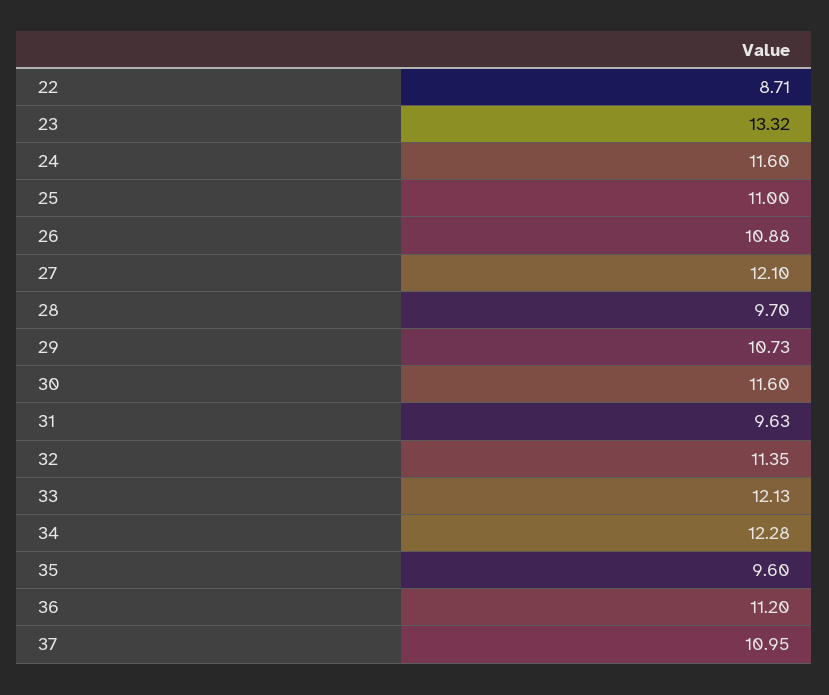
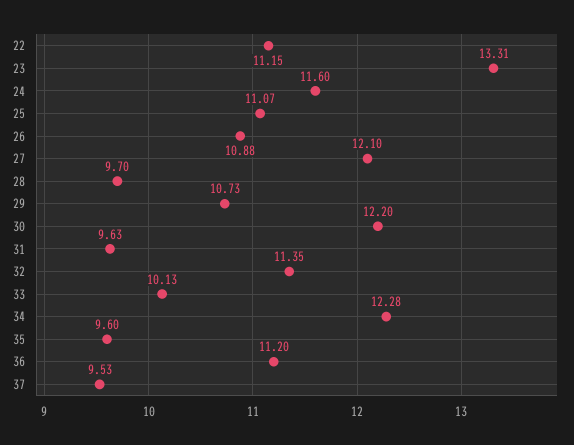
  {
-   "22": 8.71,
+   "22": 11.15,
-   "23": 13.32,
+   "23": 13.31,
    "24": 11.6,
-   "25": 11,
+   "25": 11.07,
    "26": 10.88,
    "27": 12.1,
    "28": 9.7,
    "29": 10.73,
-   "30": 11.6,
+   "30": 12.2,
    "31": 9.63,
    "32": 11.35,
-   "33": 12.13,
+   "33": 10.13,
    "34": 12.28,
    "35": 9.6,
    "36": 11.2,
-   "37": 10.95
+   "37": 9.53
  }

